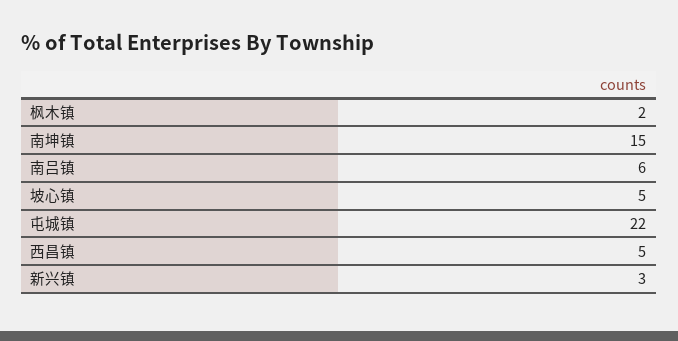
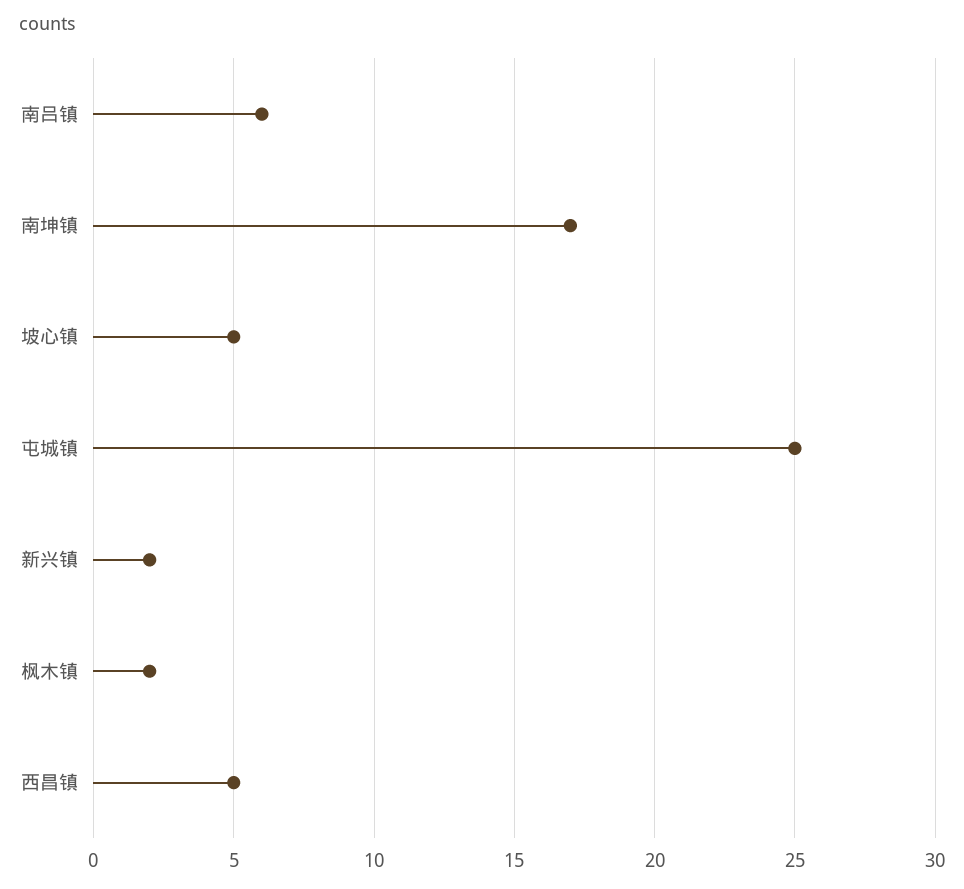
  {
    "枫木镇": 2,
-   "南坤镇": 15,
+   "南坤镇": 17,
    "南吕镇": 6,
    "坡心镇": 5,
-   "屯城镇": 22,
+   "屯城镇": 25,
    "西昌镇": 5,
-   "新兴镇": 3
+   "新兴镇": 2
  }

